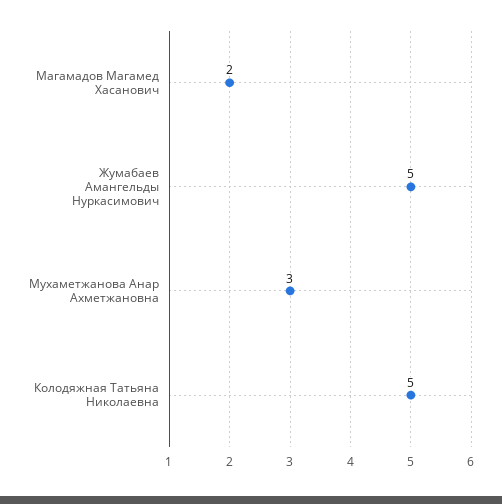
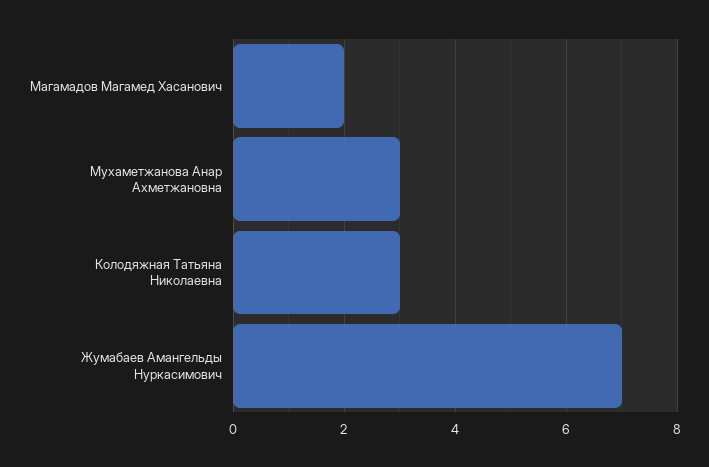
  {
    "Магамадов Магамед Хасанович": 2,
-   "Жумабаев Амангельды Нуркасимович": 5,
+   "Жумабаев Амангельды Нуркасимович": 7,
    "Мухаметжанова Анар Ахметжановна": 3,
-   "Колодяжная Татьяна Николаевна": 5
+   "Колодяжная Татьяна Николаевна": 3
  }

